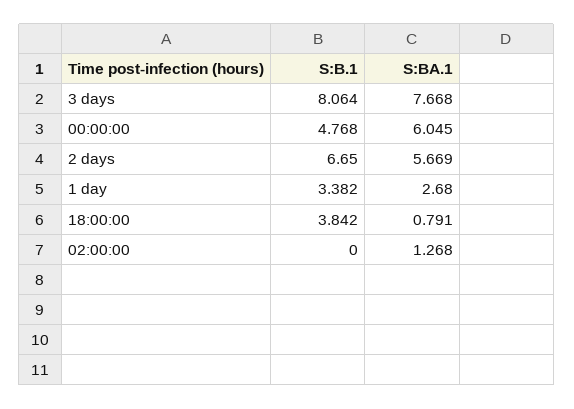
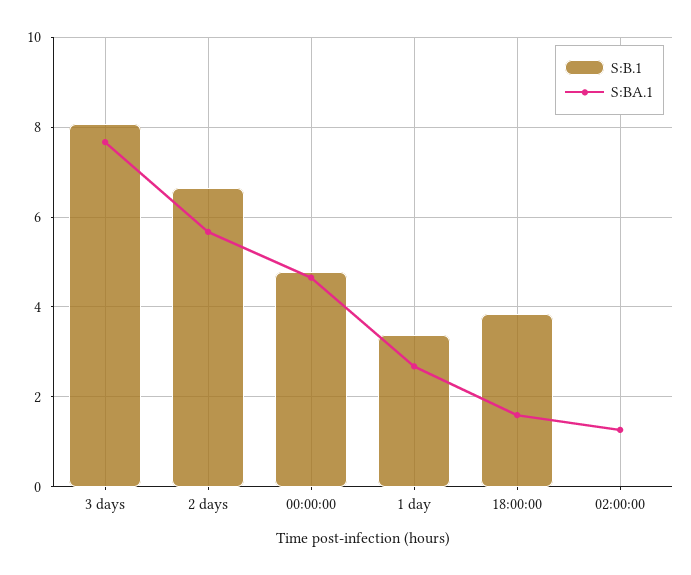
  {
    "S:B.1": {
      "3 days": 8.064,
      "00:00:00": 4.768,
      "2 days": 6.65,
      "1 day": 3.382,
      "18:00:00": 3.842,
      "02:00:00": 0
    },
    "S:BA.1": {
      "3 days": 7.668,
-     "00:00:00": 6.045,
+     "00:00:00": 4.6,
      "2 days": 5.669,
      "1 day": 2.68,
-     "18:00:00": 0.791,
+     "18:00:00": 1.6,
      "02:00:00": 1.268
    }
  }

